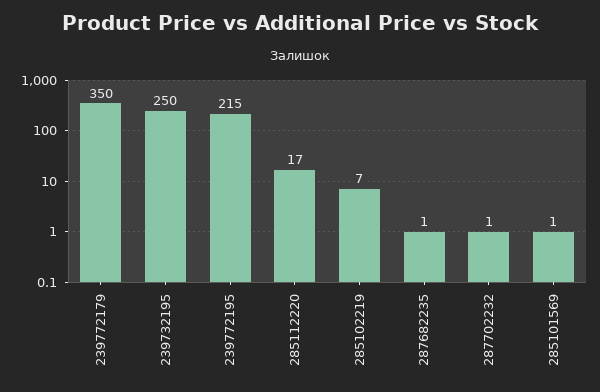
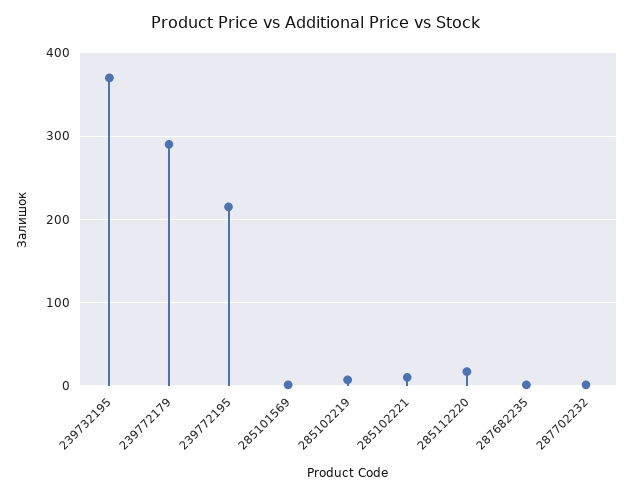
  {
-   "239772179": 350,
+   "239772179": 290,
-   "239732195": 250,
+   "239732195": 370,
    "239772195": 215,
    "285112220": 17,
    "285102219": 7,
    "287682235": 1,
    "287702232": 1,
-   "285101569": 1
+   "285101569": 1,
+   "285102221": 10
  }

